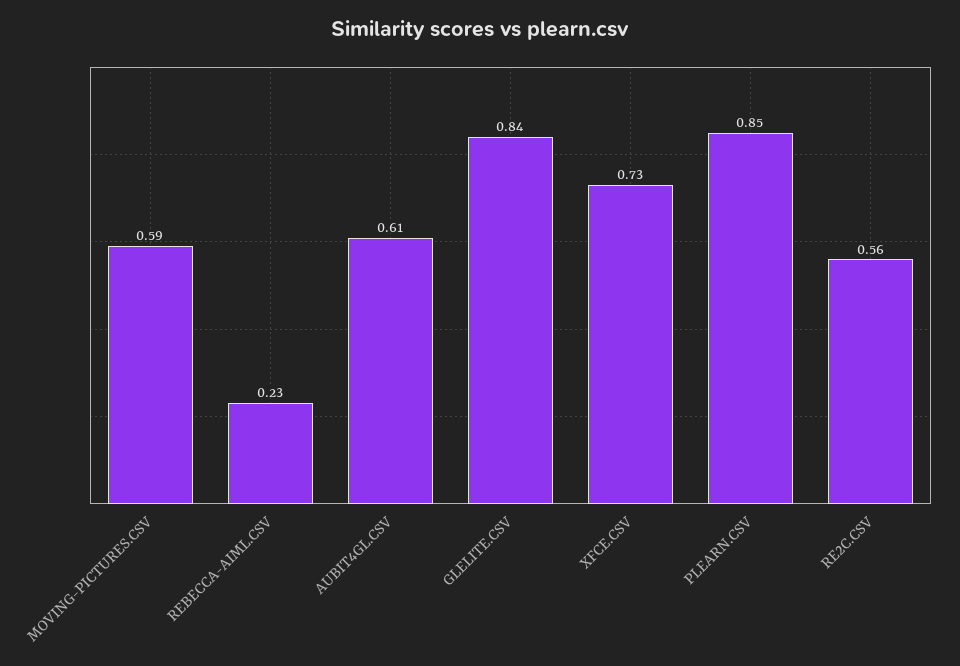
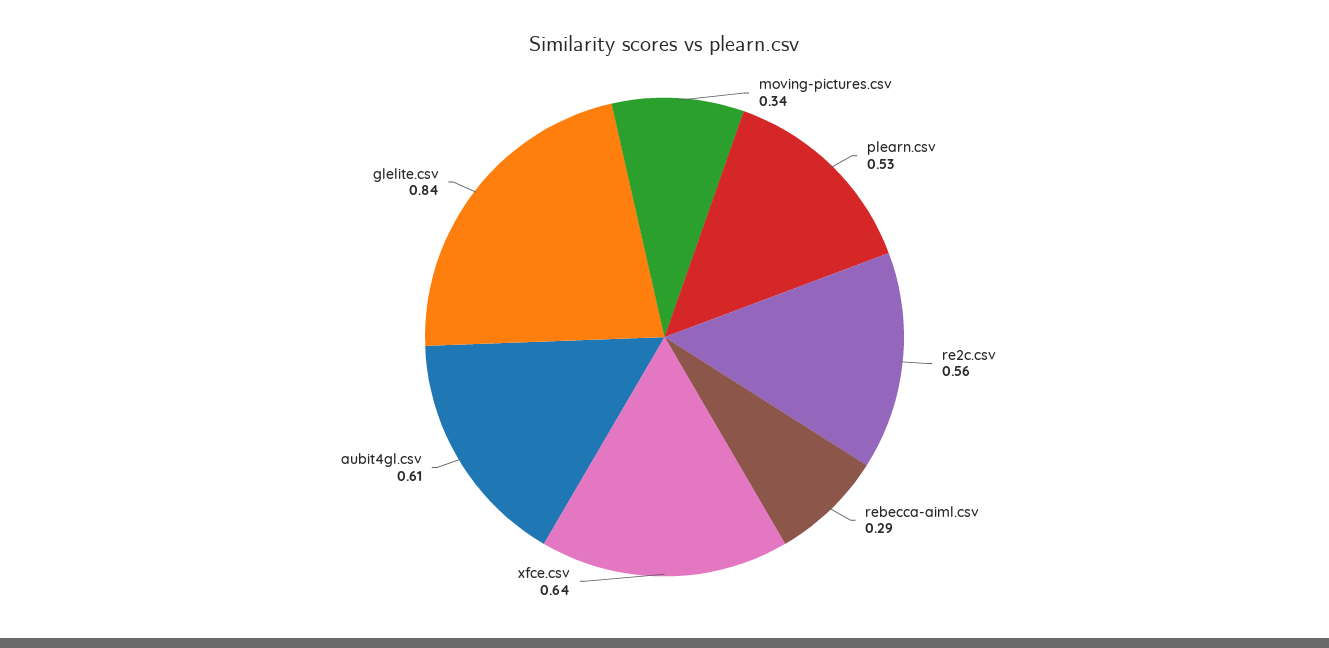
  {
-   "MOVING-PICTURES.CSV": 0.59,
+   "MOVING-PICTURES.CSV": 0.34,
-   "REBECCA-AIML.CSV": 0.23,
+   "REBECCA-AIML.CSV": 0.29,
    "AUBIT4GL.CSV": 0.61,
    "GLELITE.CSV": 0.84,
-   "XFCE.CSV": 0.73,
+   "XFCE.CSV": 0.64,
-   "PLEARN.CSV": 0.85,
+   "PLEARN.CSV": 0.53,
    "RE2C.CSV": 0.56
  }

